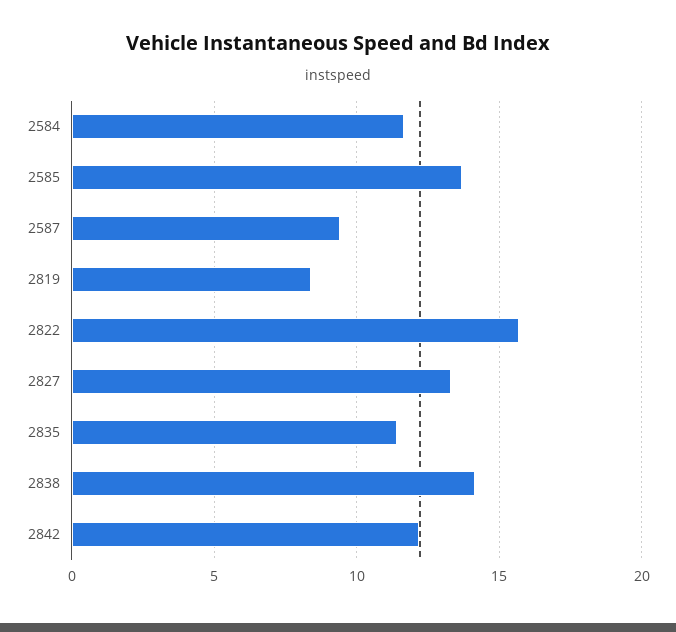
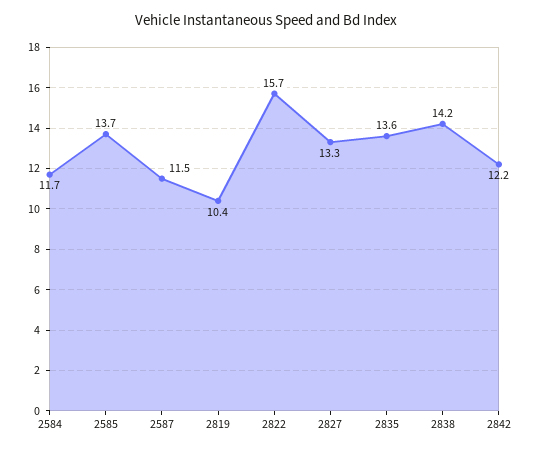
  {
    "2584": 11.7,
    "2585": 13.7,
-   "2587": 9.5,
+   "2587": 11.5,
-   "2819": 8.5,
+   "2819": 10.4,
    "2822": 15.7,
    "2827": 13.3,
-   "2835": 11.5,
+   "2835": 13.6,
    "2838": 14.2,
    "2842": 12.2
  }

